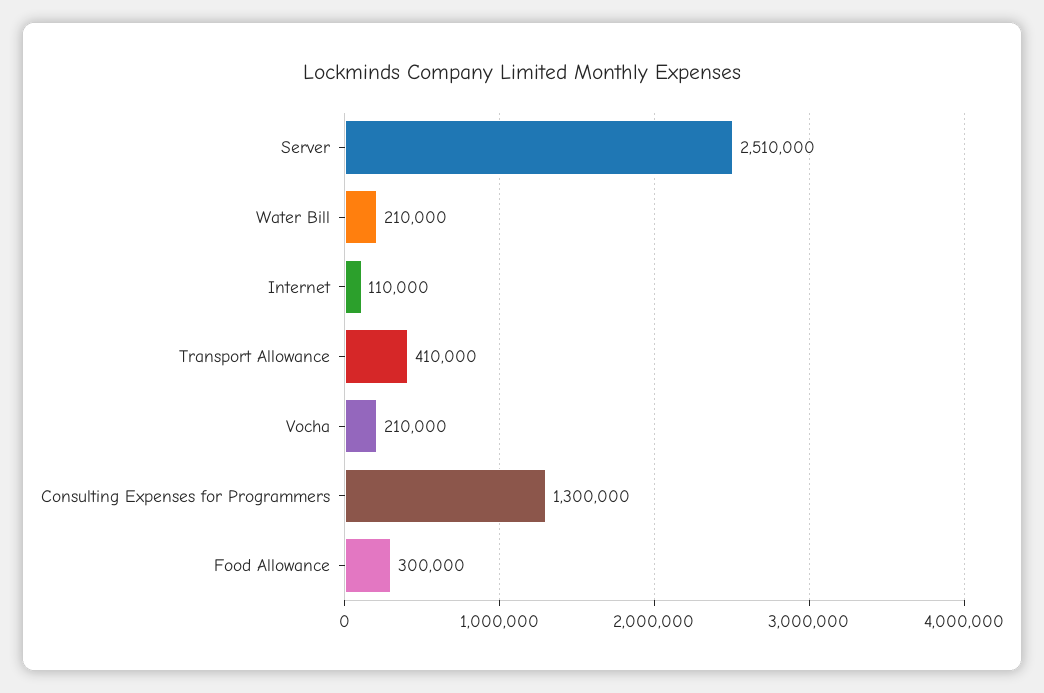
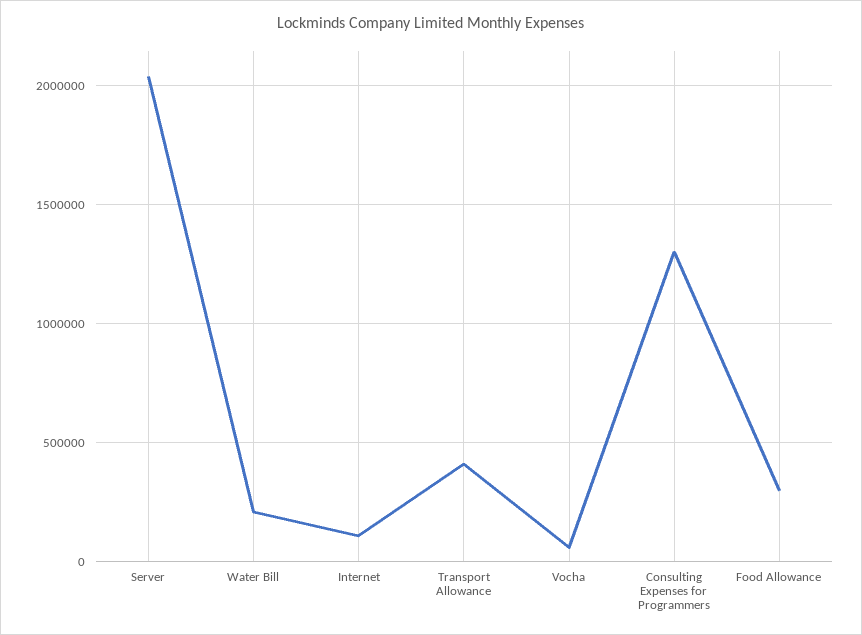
  {
-   "Server": 2510000,
+   "Server": 2050000,
    "Water Bill": 210000,
    "Internet": 110000,
    "Transport Allowance": 410000,
-   "Vocha": 210000,
+   "Vocha": 50000,
    "Consulting Expenses for Programmers": 1300000,
    "Food Allowance": 300000
  }

